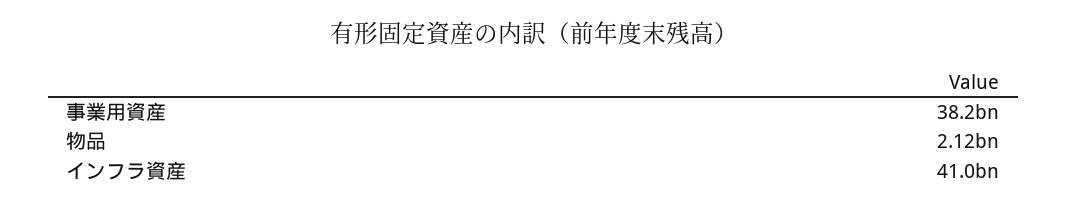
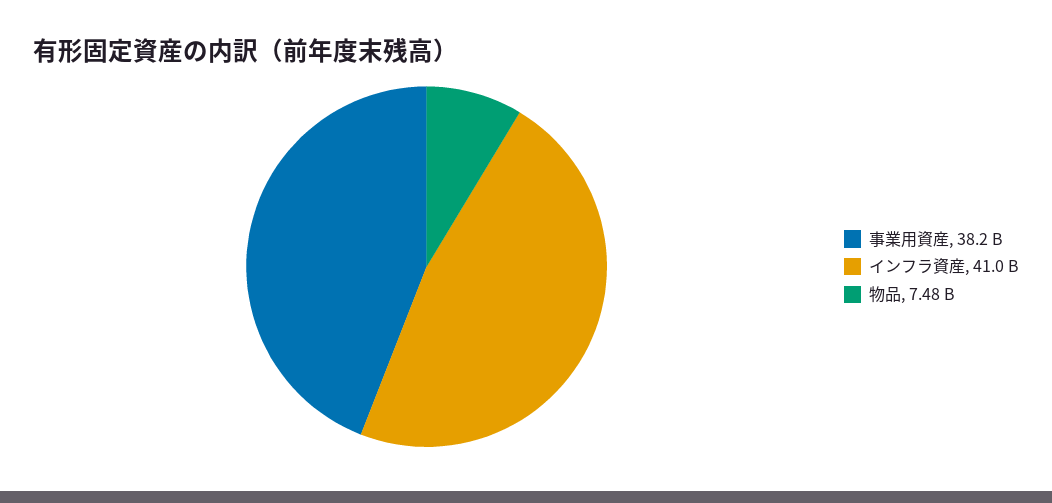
  {
    "事業用資産": 38200000000,
-   "物品": 2120000000,
+   "物品": 7480000000,
    "インフラ資産": 41000000000
  }

